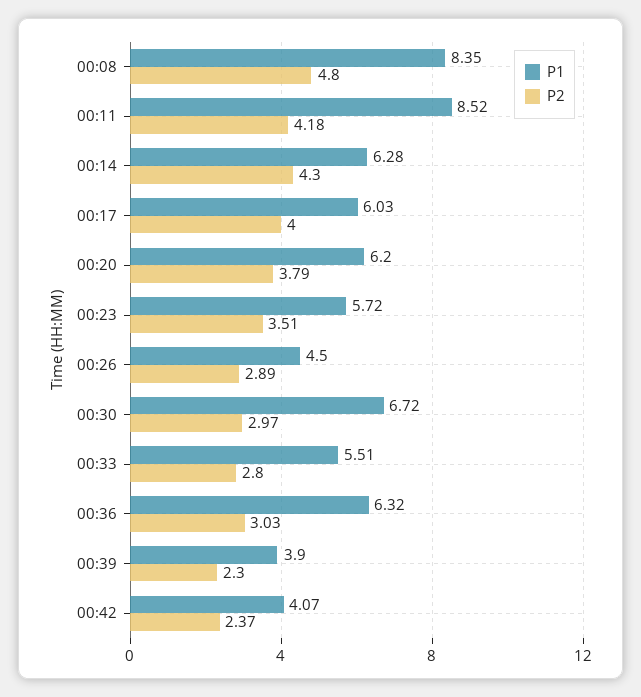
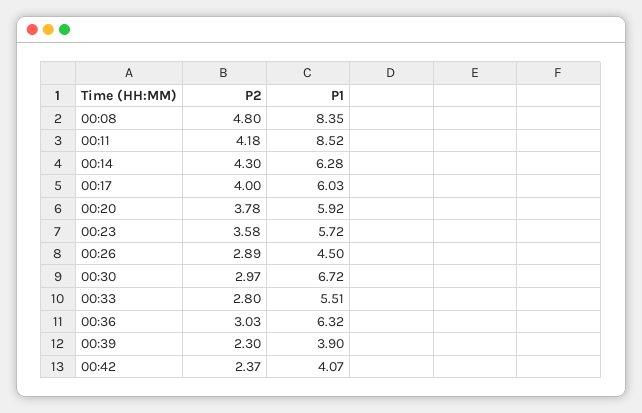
  {
    "P1": {
      "00:08": 8.35,
      "00:11": 8.52,
      "00:14": 6.28,
      "00:17": 6.03,
-     "00:20": 6.2,
+     "00:20": 5.92,
      "00:23": 5.72,
      "00:26": 4.5,
      "00:30": 6.72,
      "00:33": 5.51,
      "00:36": 6.32,
      "00:39": 3.9,
      "00:42": 4.07
    },
    "P2": {
      "00:08": 4.8,
      "00:11": 4.18,
      "00:14": 4.3,
      "00:17": 4,
-     "00:20": 3.79,
+     "00:20": 3.78,
-     "00:23": 3.51,
+     "00:23": 3.58,
      "00:26": 2.89,
      "00:30": 2.97,
      "00:33": 2.8,
      "00:36": 3.03,
      "00:39": 2.3,
      "00:42": 2.37
    }
  }

